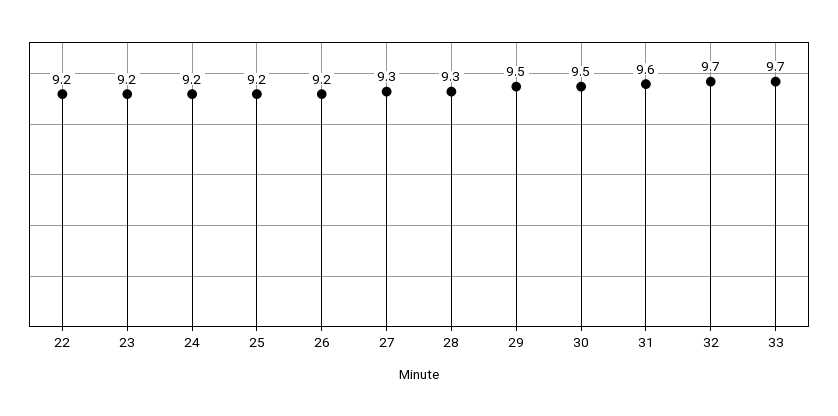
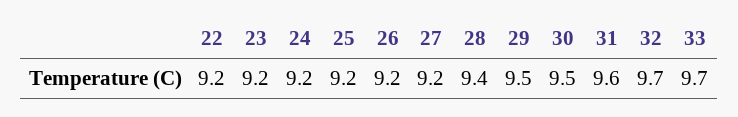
  {
    "22": 9.2,
    "23": 9.2,
    "24": 9.2,
    "25": 9.2,
    "26": 9.2,
-   "27": 9.3,
+   "27": 9.2,
-   "28": 9.3,
+   "28": 9.4,
    "29": 9.5,
    "30": 9.5,
    "31": 9.6,
    "32": 9.7,
    "33": 9.7
  }

